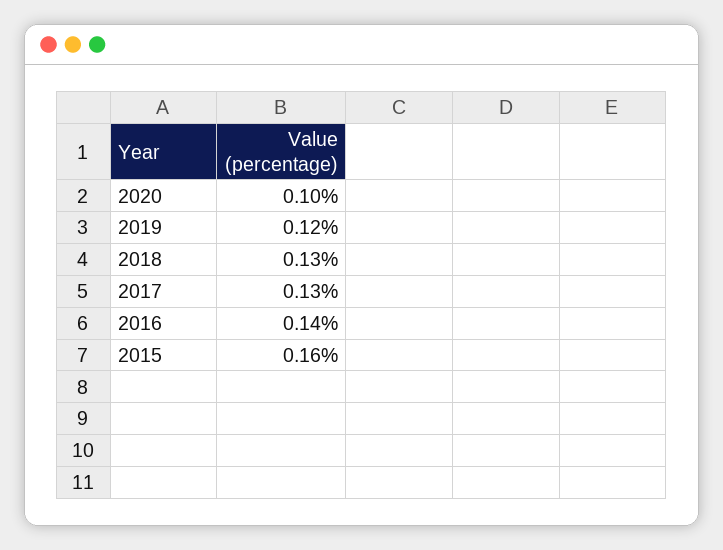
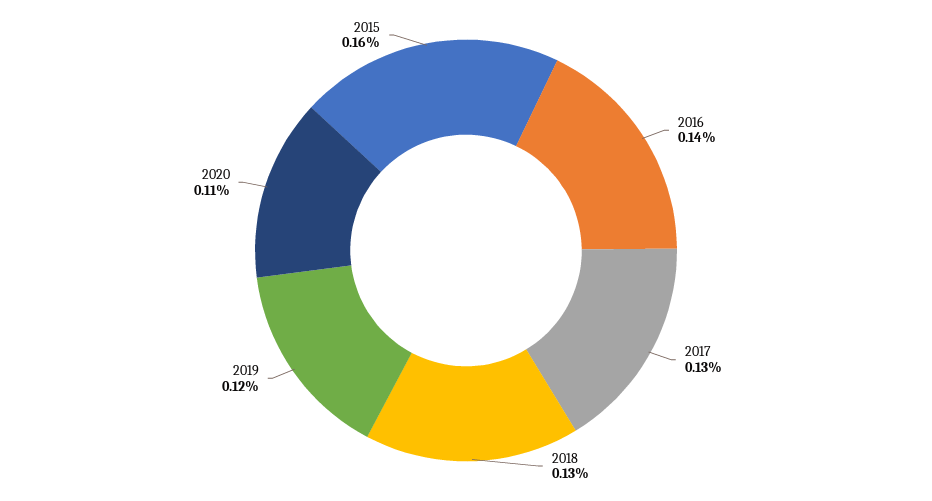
  {
-   "2020": 0.1,
+   "2020": 0.11,
    "2019": 0.12,
    "2018": 0.13,
    "2017": 0.13,
    "2016": 0.14,
    "2015": 0.16
  }

